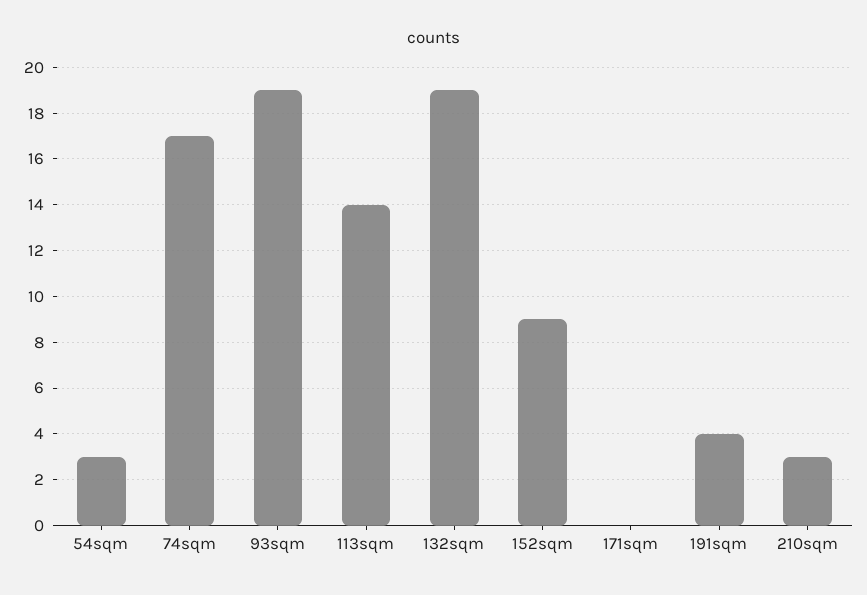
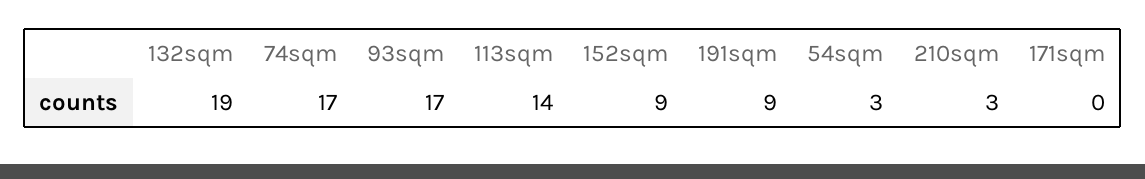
  {
    "54sqm": 3,
    "74sqm": 17,
-   "93sqm": 19,
+   "93sqm": 17,
    "113sqm": 14,
    "132sqm": 19,
    "152sqm": 9,
    "171sqm": 0,
-   "191sqm": 4,
+   "191sqm": 9,
    "210sqm": 3
  }

